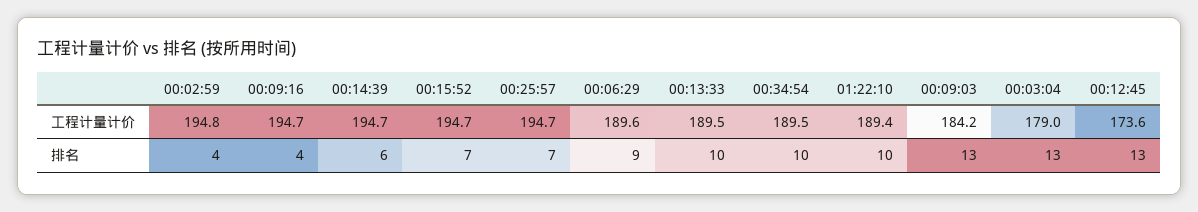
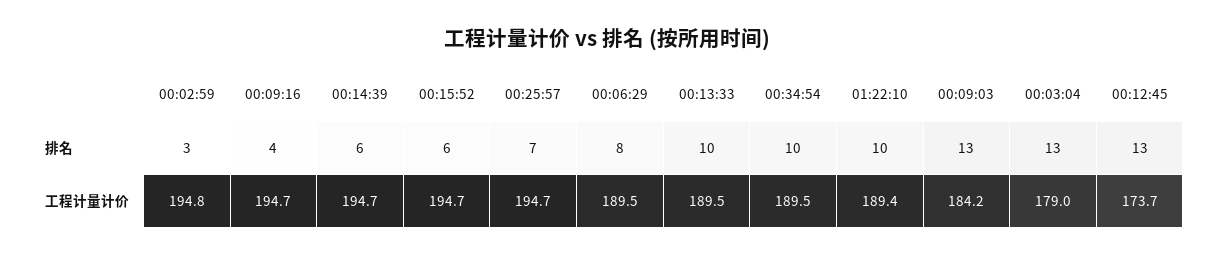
  {
    "00:02:59": {
      "工程计量计价": 194.8,
-     "排名": 4
+     "排名": 3
    },
    "00:09:16": {
      "工程计量计价": 194.7,
      "排名": 4
    },
    "00:14:39": {
      "工程计量计价": 194.7,
      "排名": 6
    },
    "00:15:52": {
      "工程计量计价": 194.7,
-     "排名": 7
+     "排名": 6
    },
    "00:25:57": {
      "工程计量计价": 194.7,
      "排名": 7
    },
    "00:06:29": {
-     "工程计量计价": 189.6,
+     "工程计量计价": 189.5,
-     "排名": 9
+     "排名": 8
    },
    "00:13:33": {
      "工程计量计价": 189.5,
      "排名": 10
    },
    "00:34:54": {
      "工程计量计价": 189.5,
      "排名": 10
    },
    "01:22:10": {
      "工程计量计价": 189.4,
      "排名": 10
    },
    "00:09:03": {
      "工程计量计价": 184.2,
      "排名": 13
    },
    "00:03:04": {
      "工程计量计价": 179,
      "排名": 13
    },
    "00:12:45": {
-     "工程计量计价": 173.6,
+     "工程计量计价": 173.7,
      "排名": 13
    }
  }

